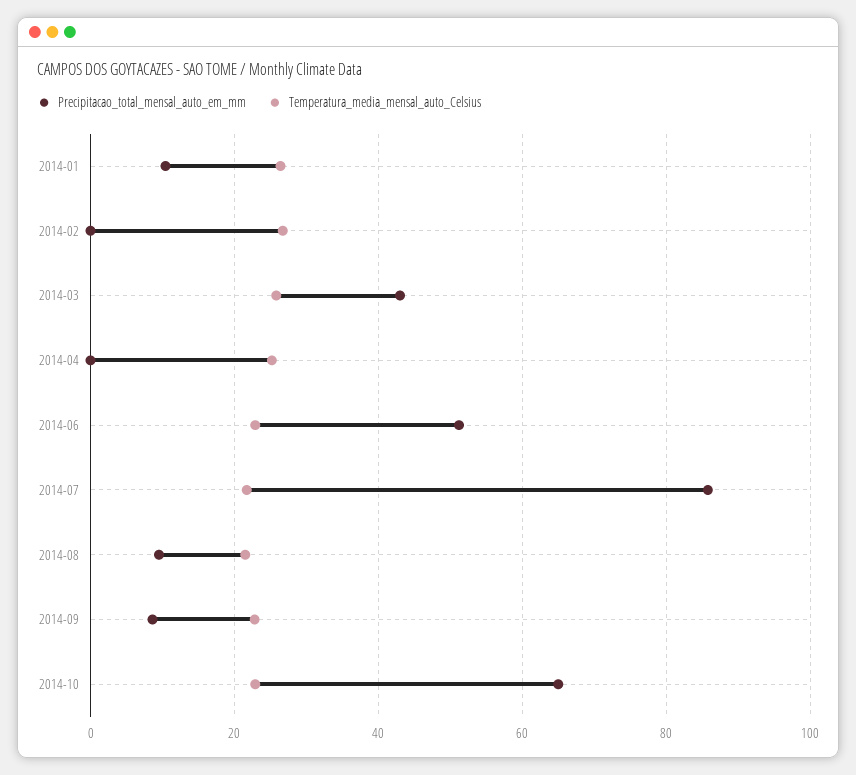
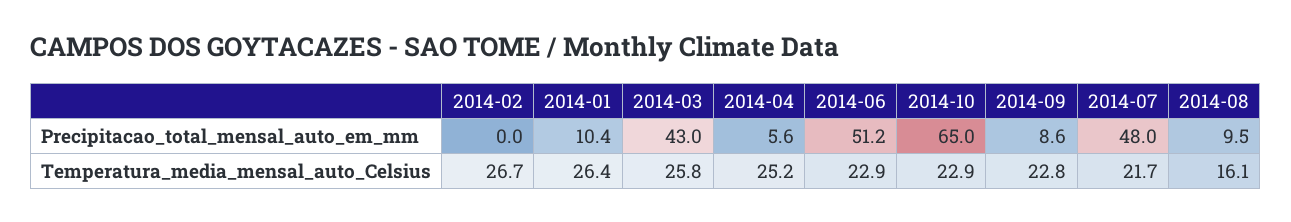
  {
    "Precipitacao_total_mensal_auto_em_mm": {
      "2014-01": 10.4,
      "2014-02": 0,
      "2014-03": 43,
-     "2014-04": 0,
+     "2014-04": 5.6,
      "2014-06": 51.2,
-     "2014-07": 86,
+     "2014-07": 48,
      "2014-08": 9.5,
      "2014-09": 8.6,
      "2014-10": 65
    },
    "Temperatura_media_mensal_auto_Celsius": {
      "2014-01": 26.4,
      "2014-02": 26.7,
      "2014-03": 25.8,
      "2014-04": 25.2,
      "2014-06": 22.9,
      "2014-07": 21.7,
-     "2014-08": 22,
+     "2014-08": 16.1,
      "2014-09": 22.8,
      "2014-10": 22.9
    }
  }

